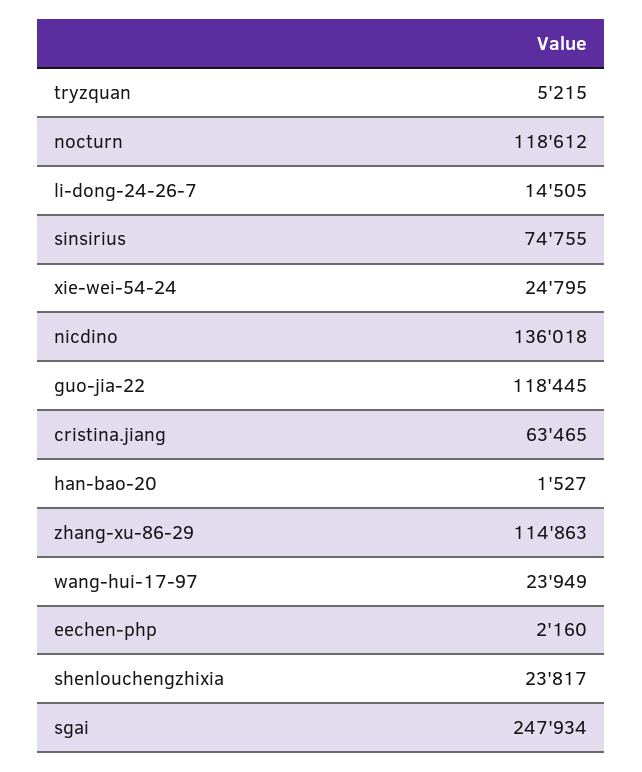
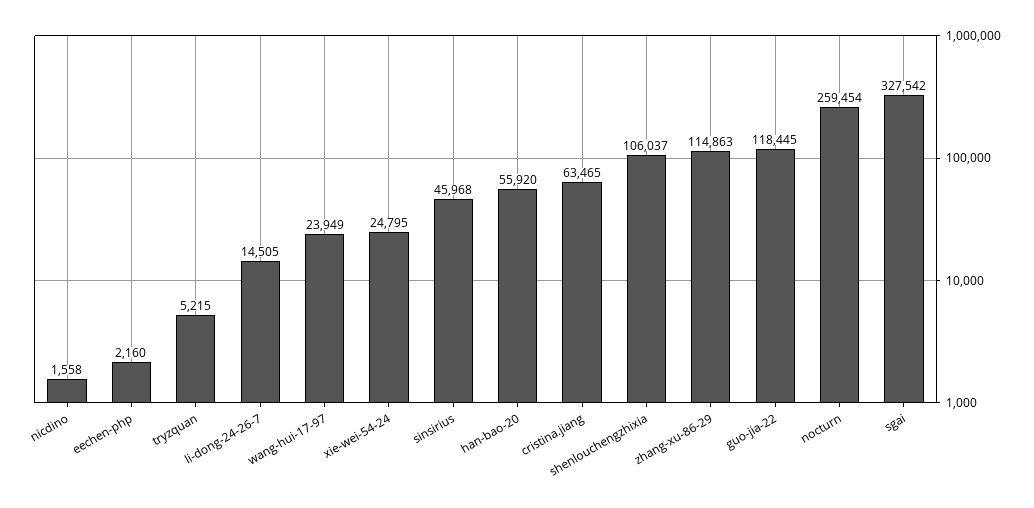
  {
    "tryzquan": 5215,
-   "nocturn": 118612,
+   "nocturn": 259454,
    "li-dong-24-26-7": 14505,
-   "sinsirius": 74755,
+   "sinsirius": 45968,
    "xie-wei-54-24": 24795,
-   "nicdino": 136018,
+   "nicdino": 1558,
    "guo-jia-22": 118445,
    "cristina.jiang": 63465,
-   "han-bao-20": 1527,
+   "han-bao-20": 55920,
    "zhang-xu-86-29": 114863,
    "wang-hui-17-97": 23949,
    "eechen-php": 2160,
-   "shenlouchengzhixia": 23817,
+   "shenlouchengzhixia": 106037,
-   "sgai": 247934
+   "sgai": 327542
  }

